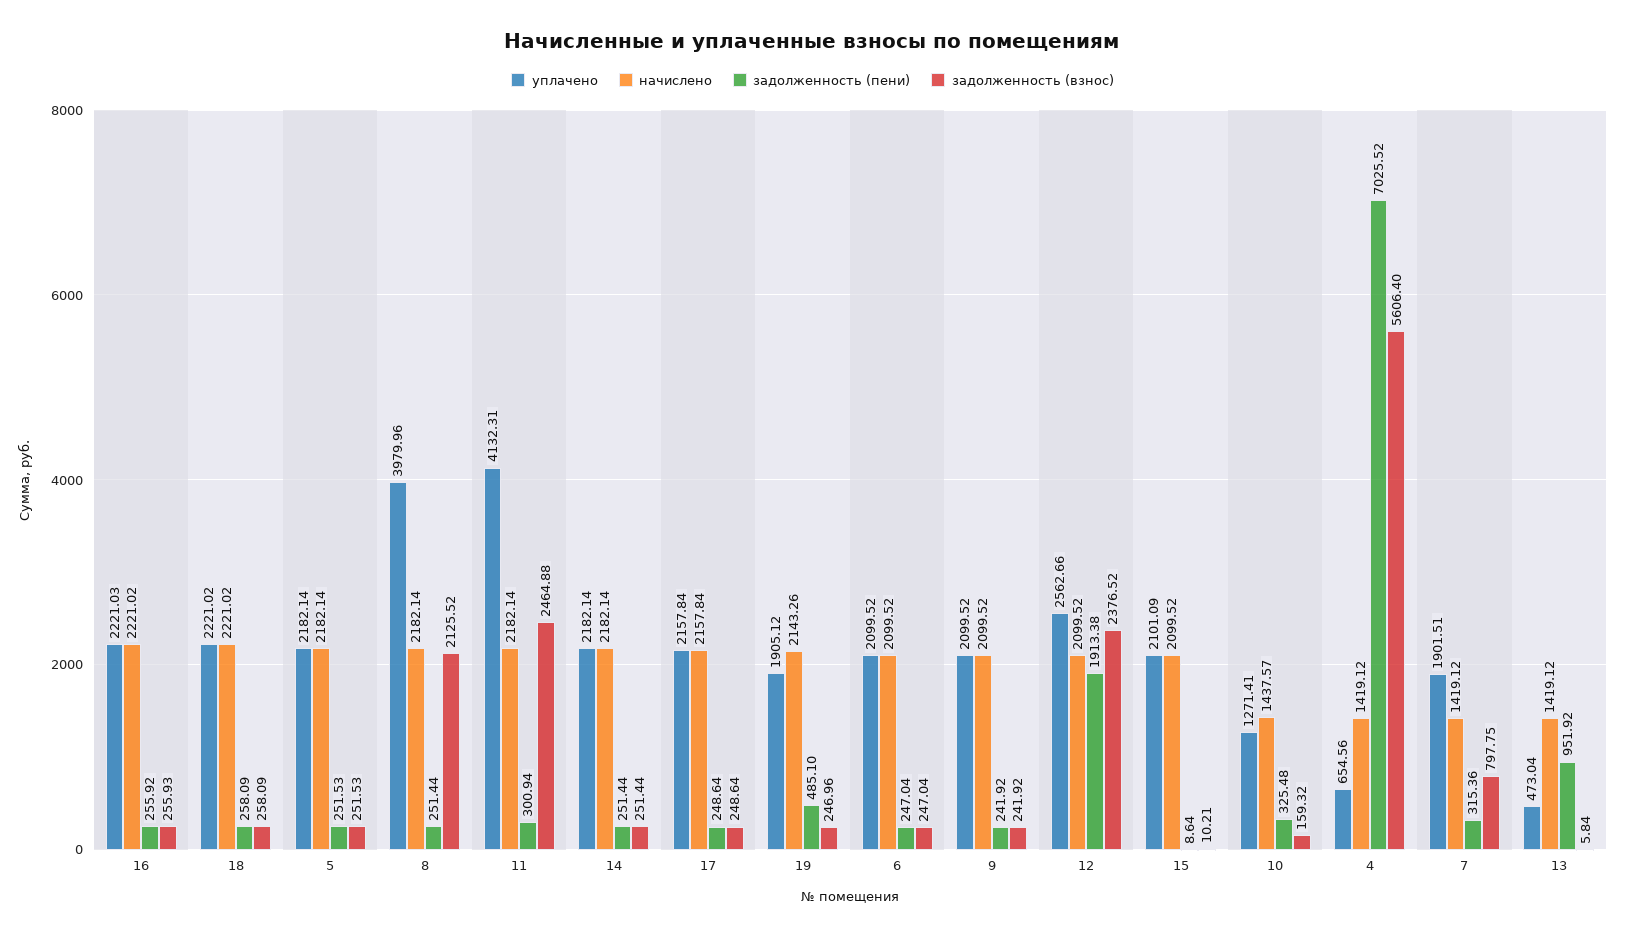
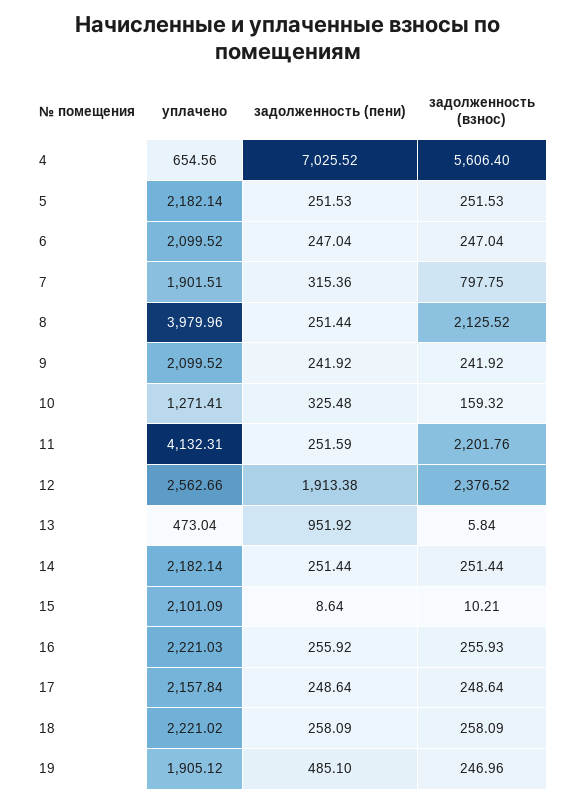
  {
    "уплачено": {
      "16": 2221.03,
      "18": 2221.02,
      "5": 2182.14,
      "8": 3979.96,
      "11": 4132.31,
      "14": 2182.14,
      "17": 2157.84,
      "19": 1905.12,
      "6": 2099.52,
      "9": 2099.52,
      "12": 2562.66,
      "15": 2101.09,
      "10": 1271.41,
      "4": 654.56,
      "7": 1901.51,
      "13": 473.04
    },
-   "начислено": {
-     "16": 2221.02,
-     "18": 2221.02,
-     "5": 2182.14,
-     "8": 2182.14,
-     "11": 2182.14,
-     "14": 2182.14,
-     "17": 2157.84,
-     "19": 2143.26,
-     "6": 2099.52,
-     "9": 2099.52,
-     "12": 2099.52,
-     "15": 2099.52,
-     "10": 1437.57,
-     "4": 1419.12,
-     "7": 1419.12,
-     "13": 1419.12
-   },
    "задолженность (пени)": {
      "16": 255.92,
      "18": 258.09,
      "5": 251.53,
      "8": 251.44,
-     "11": 300.94,
+     "11": 251.59,
      "14": 251.44,
      "17": 248.64,
      "19": 485.1,
      "6": 247.04,
      "9": 241.92,
      "12": 1913.38,
      "15": 8.64,
      "10": 325.48,
      "4": 7025.52,
      "7": 315.36,
      "13": 951.92
    },
    "задолженность (взнос)": {
      "16": 255.93,
      "18": 258.09,
      "5": 251.53,
      "8": 2125.52,
-     "11": 2464.88,
+     "11": 2201.76,
      "14": 251.44,
      "17": 248.64,
      "19": 246.96,
      "6": 247.04,
      "9": 241.92,
      "12": 2376.52,
      "15": 10.21,
      "10": 159.32,
      "4": 5606.4,
      "7": 797.75,
      "13": 5.84
    }
  }

